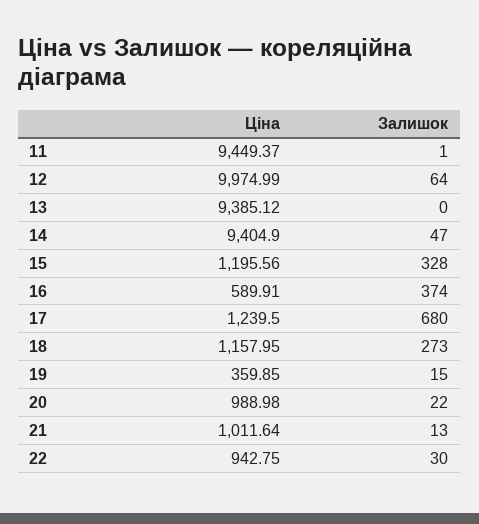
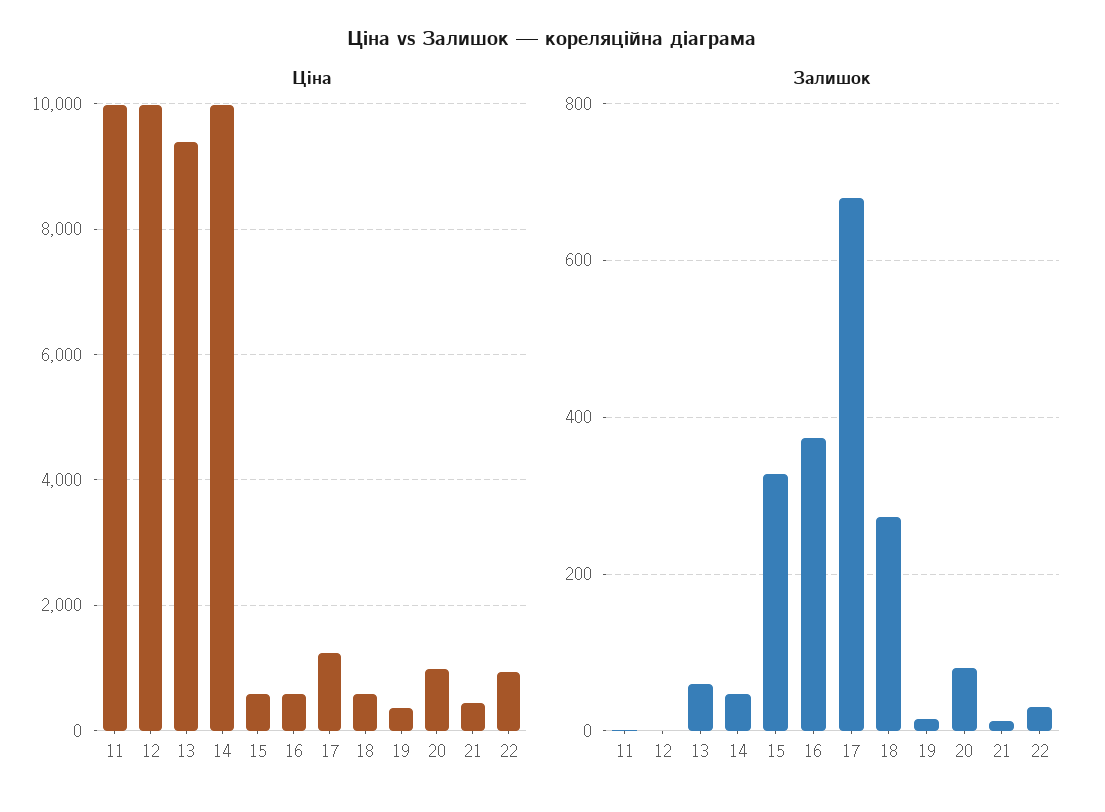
  {
    "Ціна": {
-     "11": 9449.37,
+     "11": 10000,
      "12": 9974.99,
      "13": 9385.12,
-     "14": 9404.9,
+     "14": 10000,
-     "15": 1195.56,
+     "15": 600,
      "16": 589.91,
      "17": 1239.5,
-     "18": 1157.95,
+     "18": 600,
      "19": 359.85,
      "20": 988.98,
-     "21": 1011.64,
+     "21": 400,
      "22": 942.75
    },
    "Залишок": {
      "11": 1,
-     "12": 64,
+     "12": 0,
-     "13": 0,
+     "13": 60,
      "14": 47,
      "15": 328,
      "16": 374,
      "17": 680,
      "18": 273,
      "19": 15,
-     "20": 22,
+     "20": 80,
      "21": 13,
      "22": 30
    }
  }

